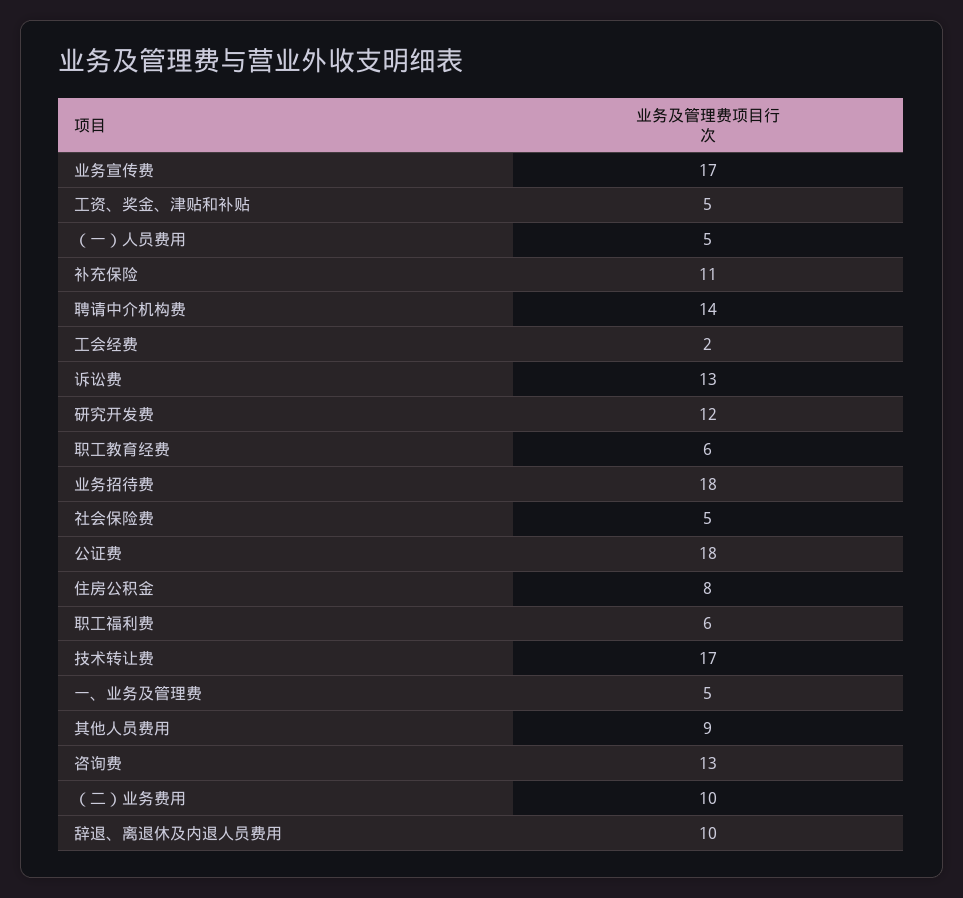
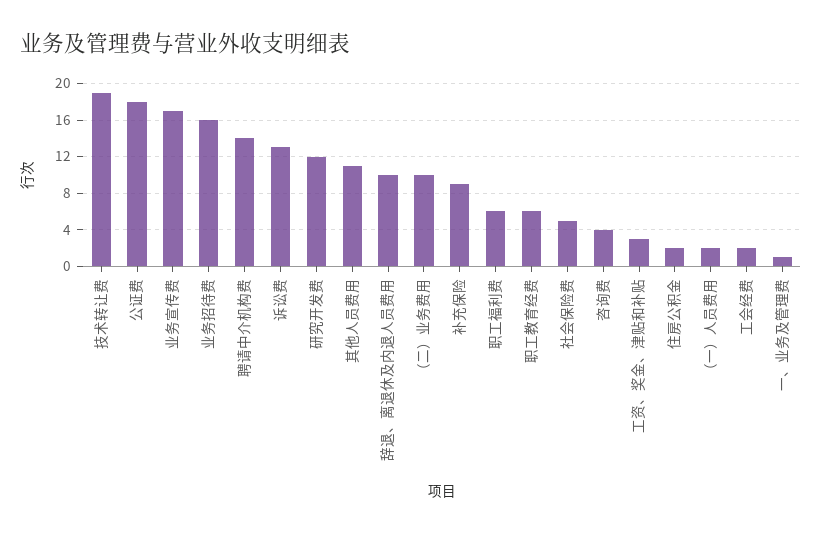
  {
    "业务宣传费": 17,
-   "工资、奖金、津贴和补贴": 5,
+   "工资、奖金、津贴和补贴": 3,
-   "（一）人员费用": 5,
+   "（一）人员费用": 2,
-   "补充保险": 11,
+   "补充保险": 9,
    "聘请中介机构费": 14,
    "工会经费": 2,
    "诉讼费": 13,
    "研究开发费": 12,
    "职工教育经费": 6,
-   "业务招待费": 18,
+   "业务招待费": 16,
    "社会保险费": 5,
    "公证费": 18,
-   "住房公积金": 8,
+   "住房公积金": 2,
    "职工福利费": 6,
-   "技术转让费": 17,
+   "技术转让费": 19,
-   "一、业务及管理费": 5,
+   "一、业务及管理费": 1,
-   "其他人员费用": 9,
+   "其他人员费用": 11,
-   "咨询费": 13,
+   "咨询费": 4,
    "（二）业务费用": 10,
    "辞退、离退休及内退人员费用": 10
  }

